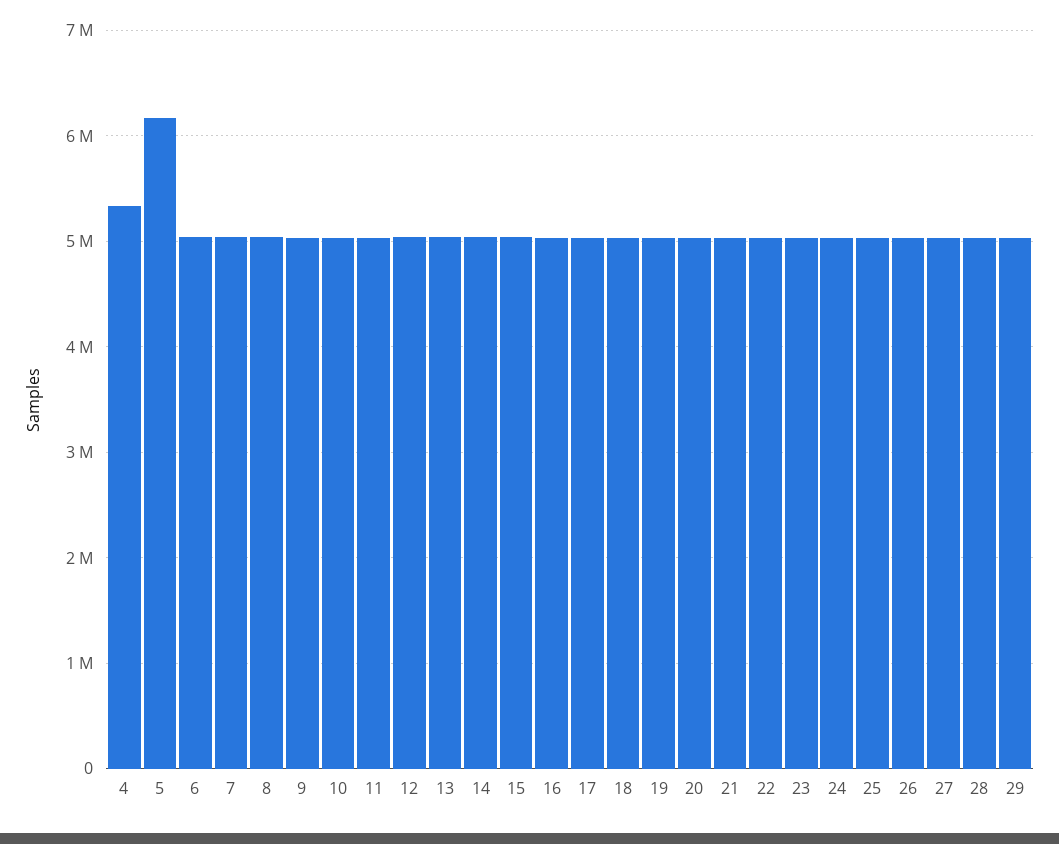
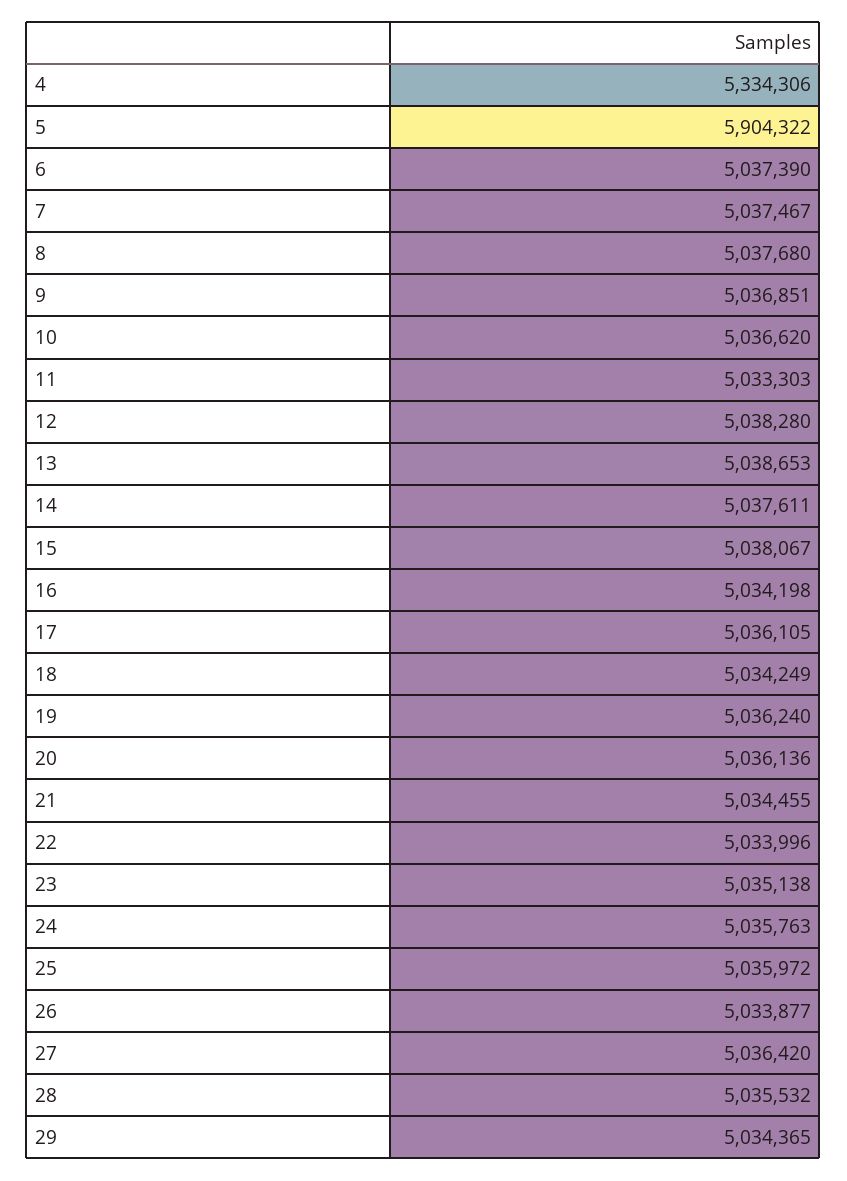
  {
    "4": 5334306,
-   "5": 6200000,
+   "5": 5904322,
    "6": 5037390,
    "7": 5037467,
    "8": 5037680,
    "9": 5036851,
    "10": 5036620,
    "11": 5033303,
    "12": 5038280,
    "13": 5038653,
    "14": 5037611,
    "15": 5038067,
    "16": 5034198,
    "17": 5036105,
    "18": 5034249,
    "19": 5036240,
    "20": 5036136,
    "21": 5034455,
    "22": 5033996,
    "23": 5035138,
    "24": 5035763,
    "25": 5035972,
    "26": 5033877,
    "27": 5036420,
    "28": 5035532,
    "29": 5034365
  }

